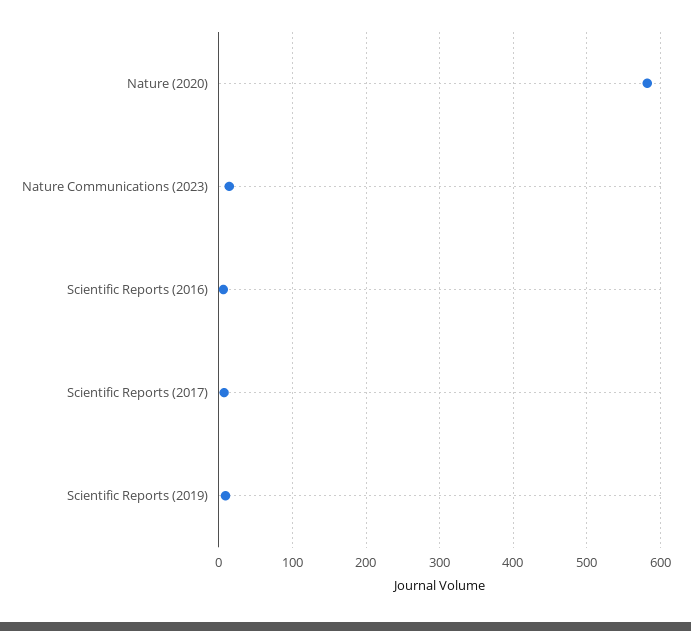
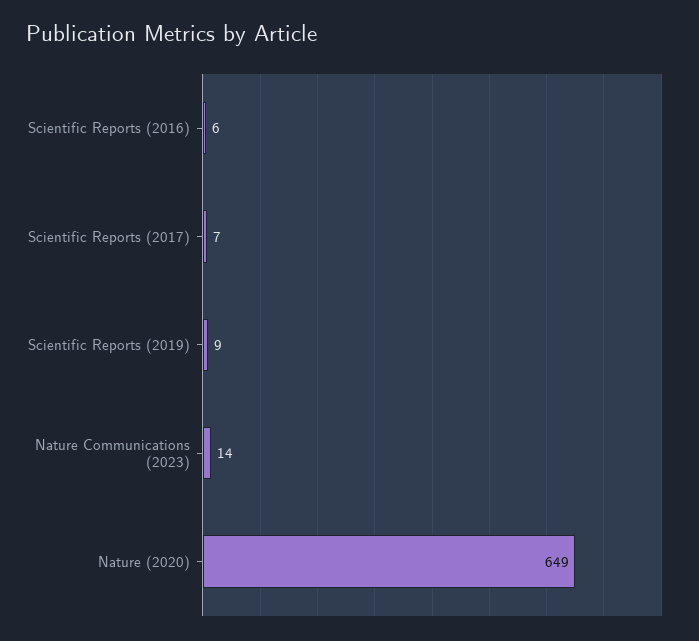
  {
-   "Nature (2020)": 580,
+   "Nature (2020)": 649,
    "Nature Communications (2023)": 14,
    "Scientific Reports (2016)": 6,
    "Scientific Reports (2017)": 7,
    "Scientific Reports (2019)": 9
  }

